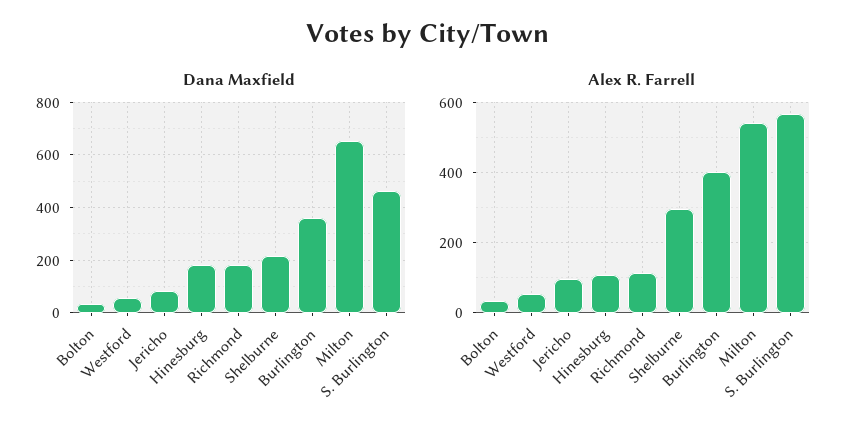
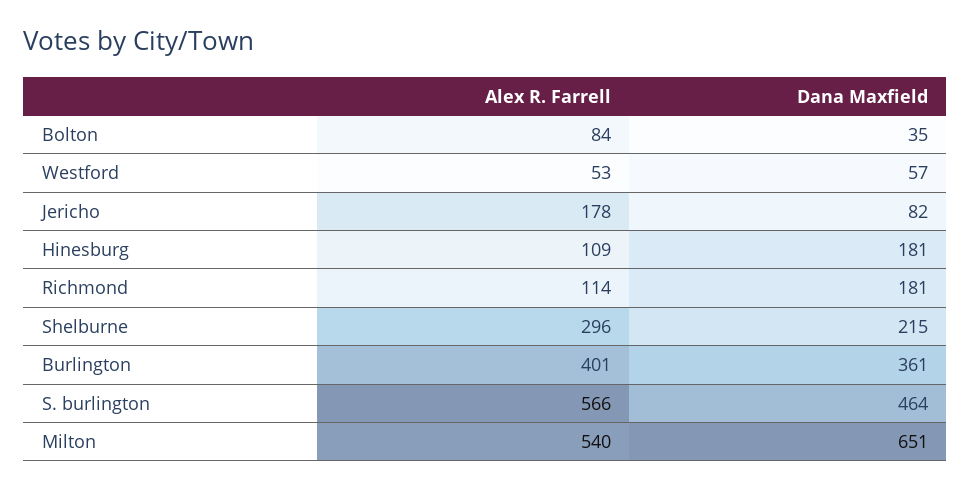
  {
    "Dana Maxfield": {
      "Bolton": 35,
      "Westford": 57,
      "Jericho": 82,
      "Hinesburg": 181,
      "Richmond": 181,
      "Shelburne": 215,
      "Burlington": 361,
      "Milton": 651,
      "S. Burlington": 464
    },
    "Alex R. Farrell": {
-     "Bolton": 40,
+     "Bolton": 84,
      "Westford": 53,
-     "Jericho": 100,
+     "Jericho": 178,
      "Hinesburg": 109,
      "Richmond": 114,
      "Shelburne": 296,
      "Burlington": 401,
      "Milton": 540,
      "S. Burlington": 566
    }
  }

